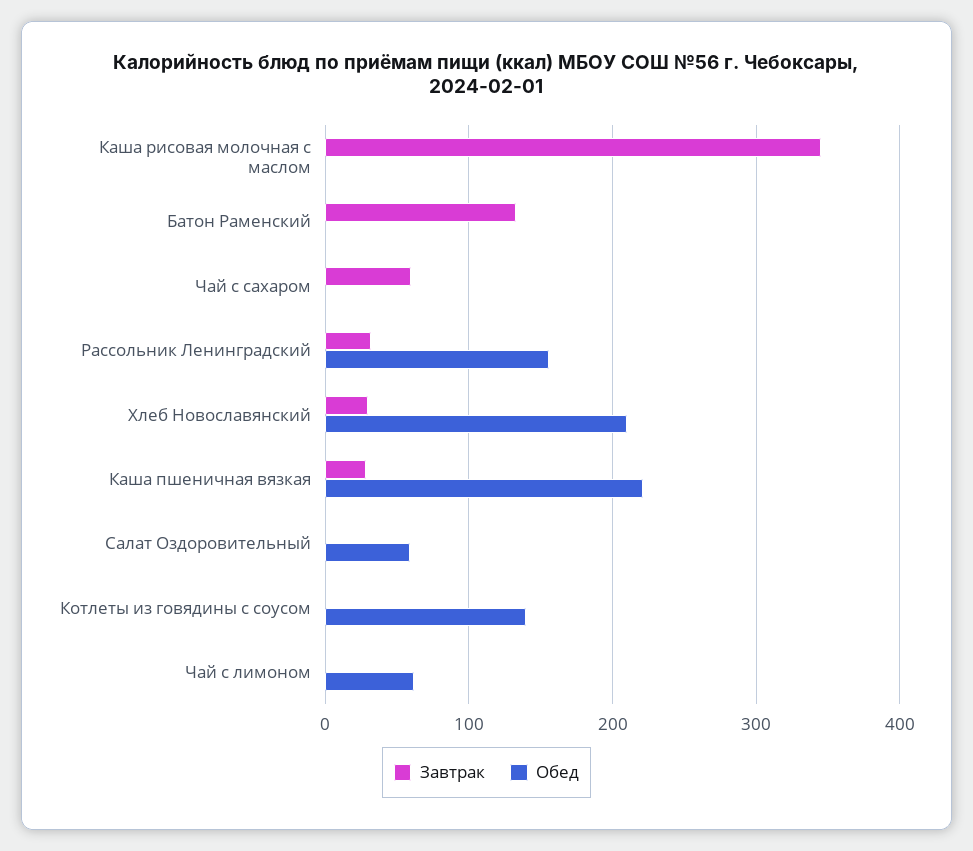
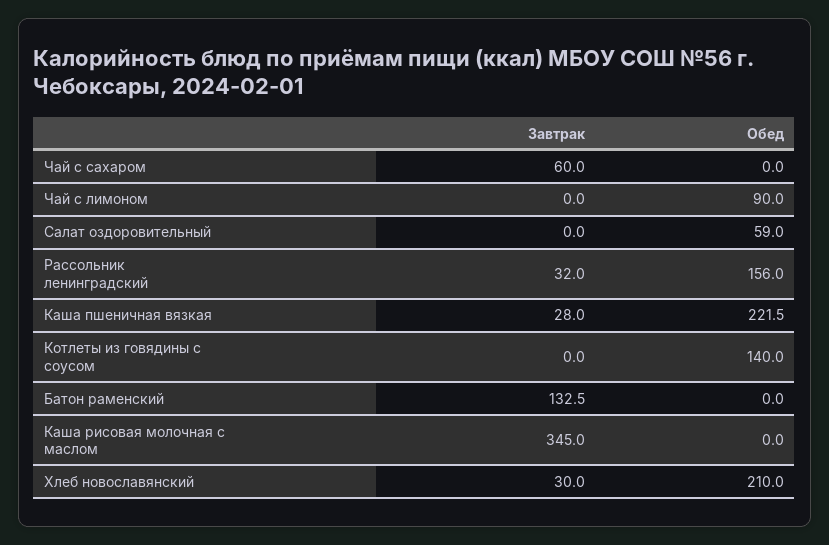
  {
    "Завтрак": {
      "Каша рисовая молочная с маслом": 345,
      "Батон Раменский": 132.5,
      "Чай с сахаром": 60,
      "Рассольник Ленинградский": 32,
      "Хлеб Новославянский": 30,
      "Каша пшеничная вязкая": 28,
      "Салат Оздоровительный": 0,
      "Котлеты из говядины с соусом": 0,
      "Чай с лимоном": 0
    },
    "Обед": {
      "Каша рисовая молочная с маслом": 0,
      "Батон Раменский": 0,
      "Чай с сахаром": 0,
      "Рассольник Ленинградский": 156,
      "Хлеб Новославянский": 210,
      "Каша пшеничная вязкая": 221.5,
      "Салат Оздоровительный": 59,
      "Котлеты из говядины с соусом": 140,
-     "Чай с лимоном": 60
+     "Чай с лимоном": 90
    }
  }

